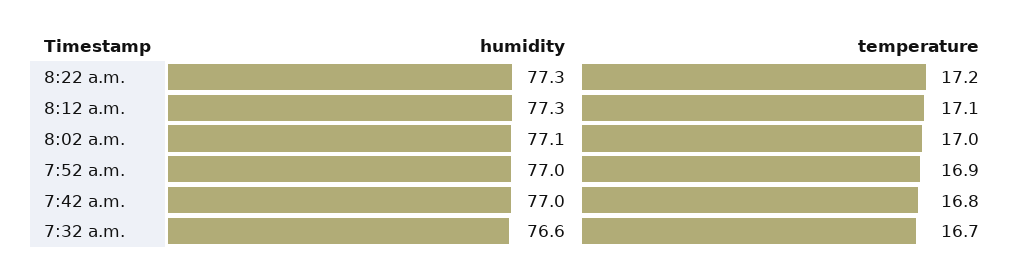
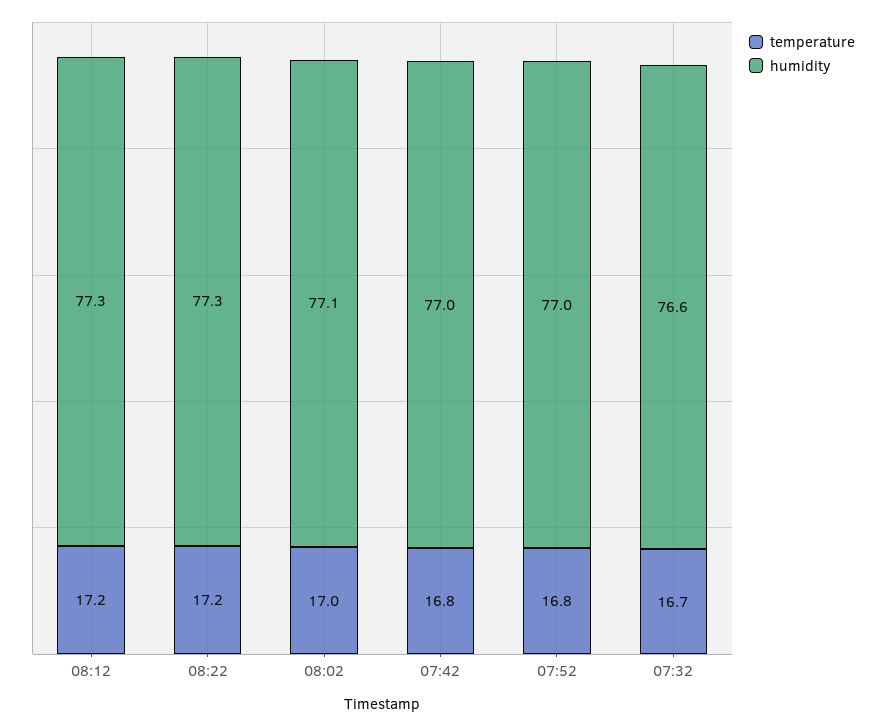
  {
    "humidity": {
      "8:22 a.m.": 77.3,
      "8:12 a.m.": 77.3,
      "8:02 a.m.": 77.1,
      "7:52 a.m.": 77,
      "7:42 a.m.": 77,
      "7:32 a.m.": 76.6
    },
    "temperature": {
      "8:22 a.m.": 17.2,
-     "8:12 a.m.": 17.1,
+     "8:12 a.m.": 17.2,
      "8:02 a.m.": 17,
-     "7:52 a.m.": 16.9,
+     "7:52 a.m.": 16.8,
      "7:42 a.m.": 16.8,
      "7:32 a.m.": 16.7
    }
  }

